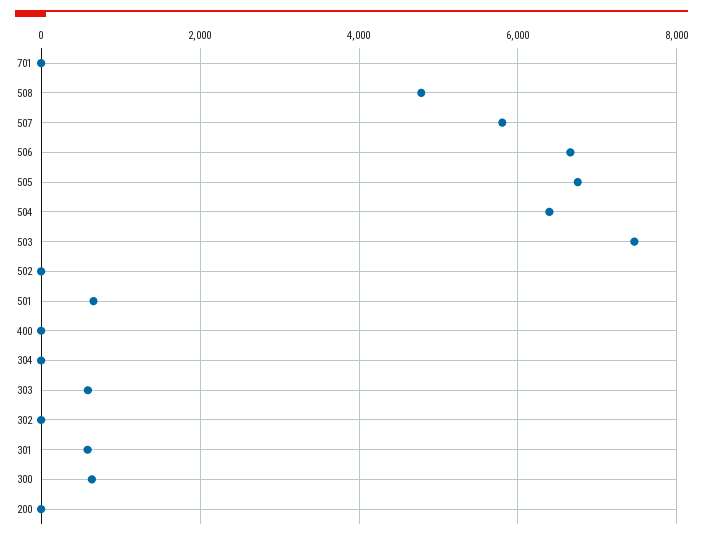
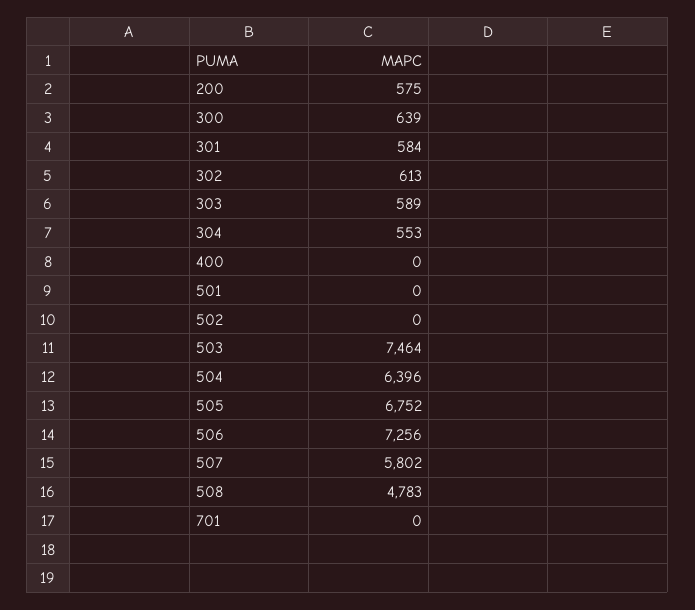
  {
    "701": 0,
    "508": 4783,
    "507": 5802,
-   "506": 6600,
+   "506": 7256,
    "505": 6752,
    "504": 6396,
    "503": 7464,
    "502": 0,
-   "501": 600,
+   "501": 0,
    "400": 0,
-   "304": 0,
+   "304": 553,
    "303": 589,
-   "302": 0,
+   "302": 613,
    "301": 584,
    "300": 639,
-   "200": 0
+   "200": 575
  }

